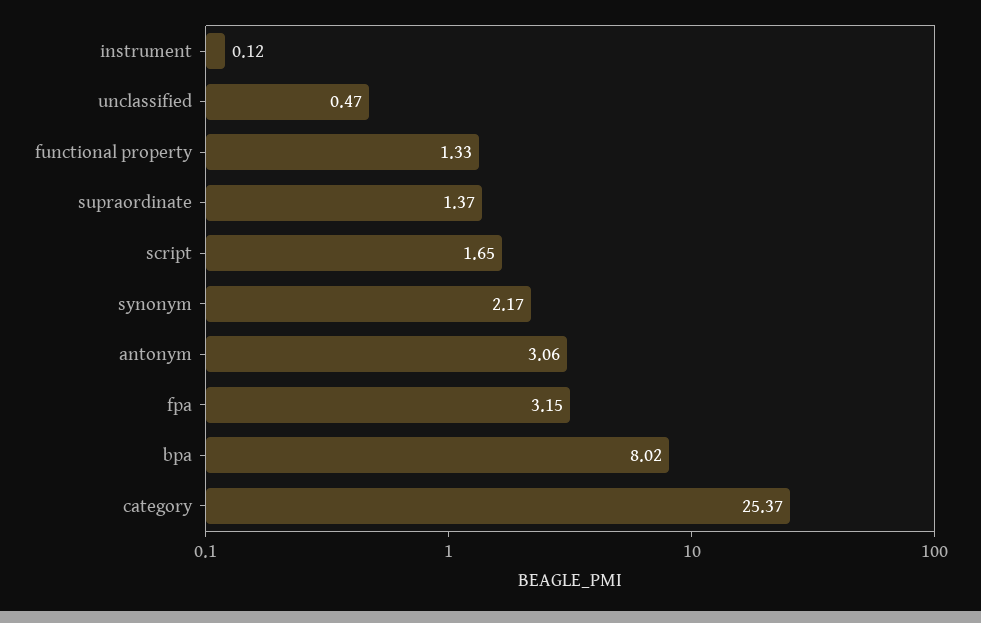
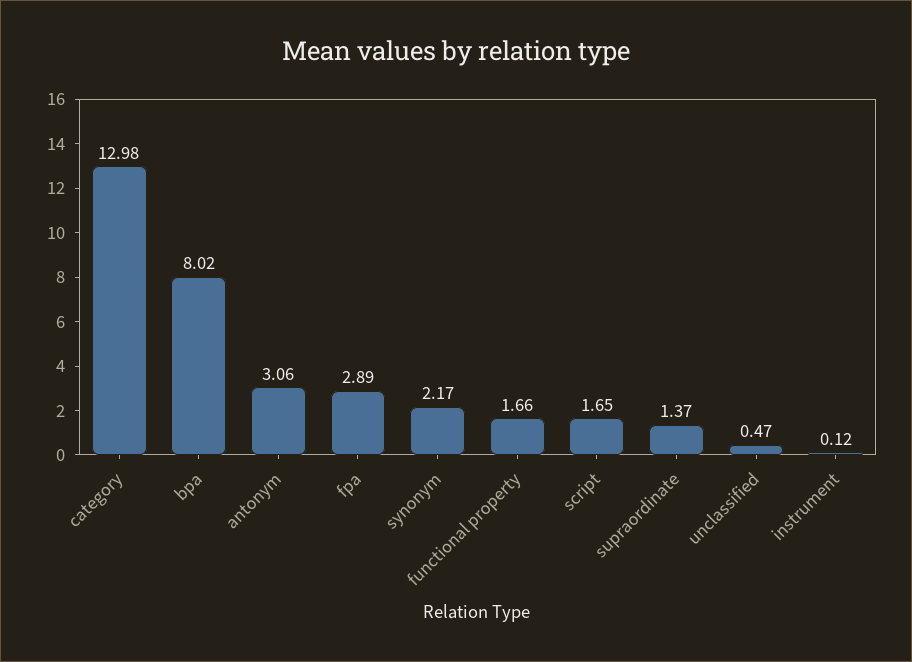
  {
    "instrument": 0.12,
    "unclassified": 0.47,
-   "functional property": 1.33,
+   "functional property": 1.66,
    "supraordinate": 1.37,
    "script": 1.65,
    "synonym": 2.17,
    "antonym": 3.06,
-   "fpa": 3.15,
+   "fpa": 2.89,
    "bpa": 8.02,
-   "category": 25.37
+   "category": 12.98
  }

